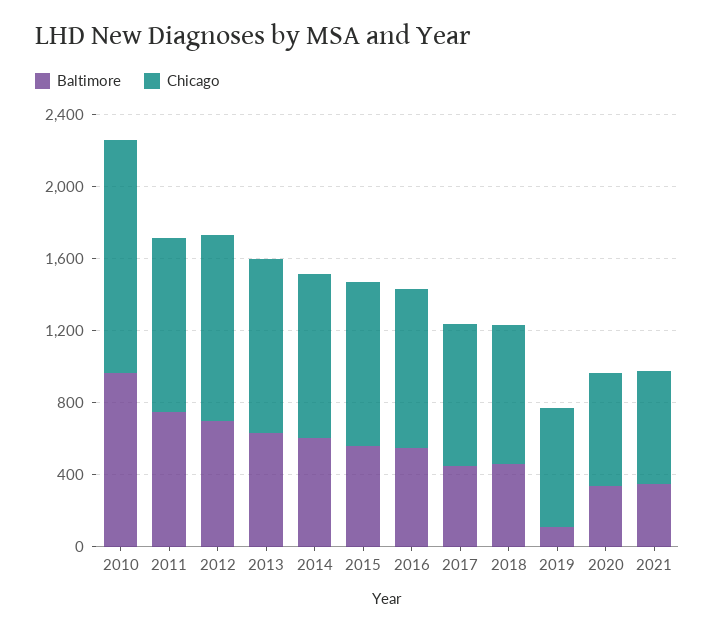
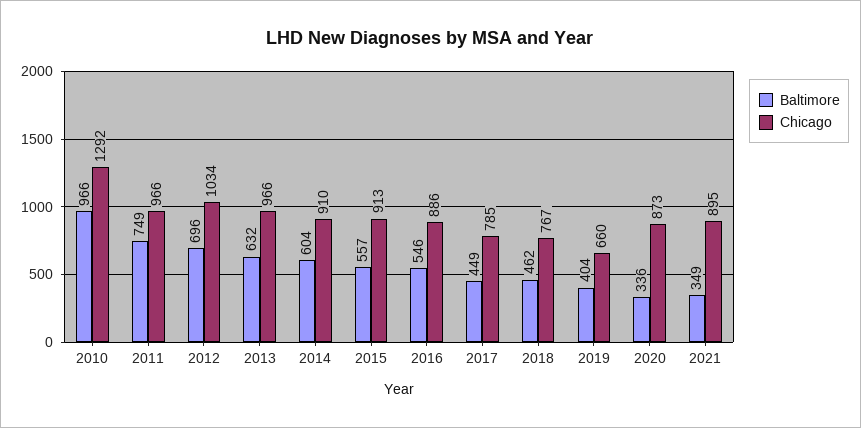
  {
    "Baltimore": {
      "2010": 966,
      "2011": 749,
      "2012": 696,
      "2013": 632,
      "2014": 604,
      "2015": 557,
      "2016": 546,
      "2017": 449,
      "2018": 462,
-     "2019": 100,
+     "2019": 404,
      "2020": 336,
      "2021": 349
    },
    "Chicago": {
      "2010": 1292,
      "2011": 966,
      "2012": 1034,
      "2013": 966,
      "2014": 910,
      "2015": 913,
      "2016": 886,
      "2017": 785,
      "2018": 767,
      "2019": 660,
-     "2020": 600,
+     "2020": 873,
-     "2021": 600
+     "2021": 895
    }
  }

